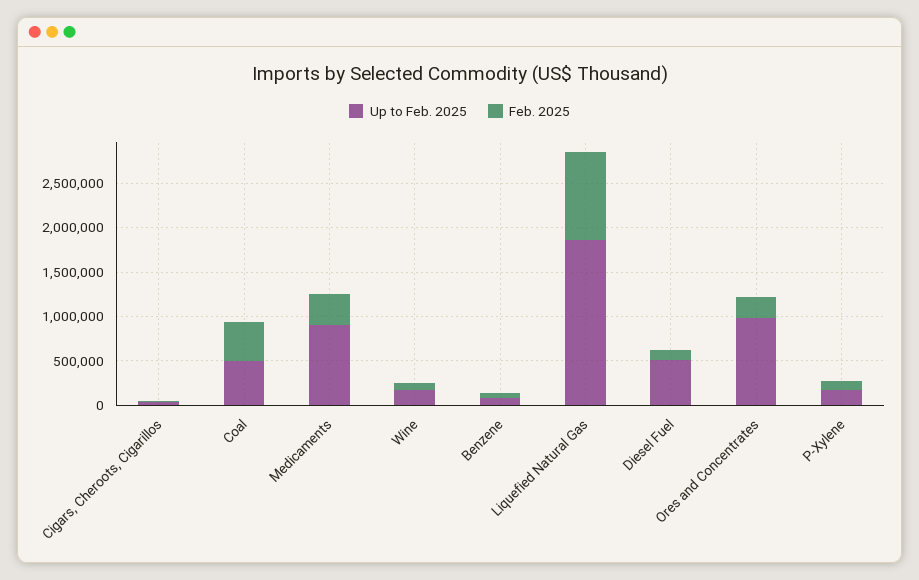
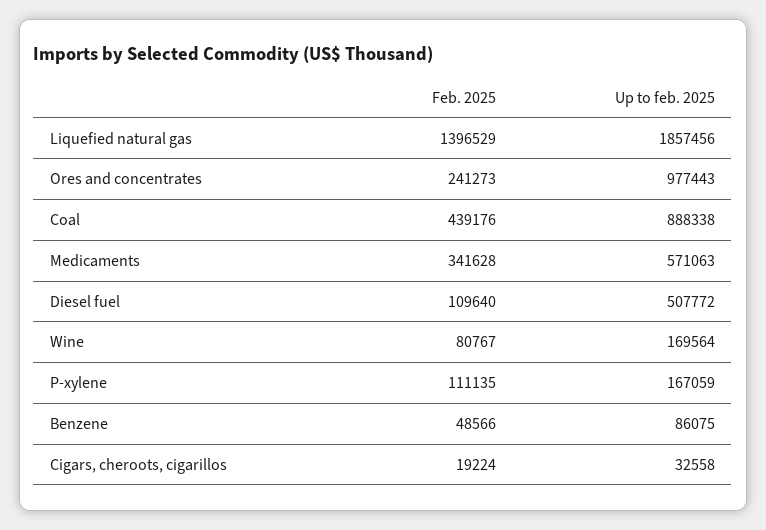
  {
    "Up to Feb. 2025": {
      "Cigars, Cheroots, Cigarillos": 32558,
-     "Coal": 500000,
+     "Coal": 888338,
-     "Medicaments": 900000,
+     "Medicaments": 571063,
      "Wine": 169564,
      "Benzene": 86075,
      "Liquefied Natural Gas": 1857456,
      "Diesel Fuel": 507772,
      "Ores and Concentrates": 977443,
      "P-Xylene": 167059
    },
    "Feb. 2025": {
      "Cigars, Cheroots, Cigarillos": 19224,
      "Coal": 439176,
      "Medicaments": 341628,
      "Wine": 80767,
      "Benzene": 48566,
-     "Liquefied Natural Gas": 1000000,
+     "Liquefied Natural Gas": 1396529,
      "Diesel Fuel": 109640,
      "Ores and Concentrates": 241273,
      "P-Xylene": 111135
    }
  }

